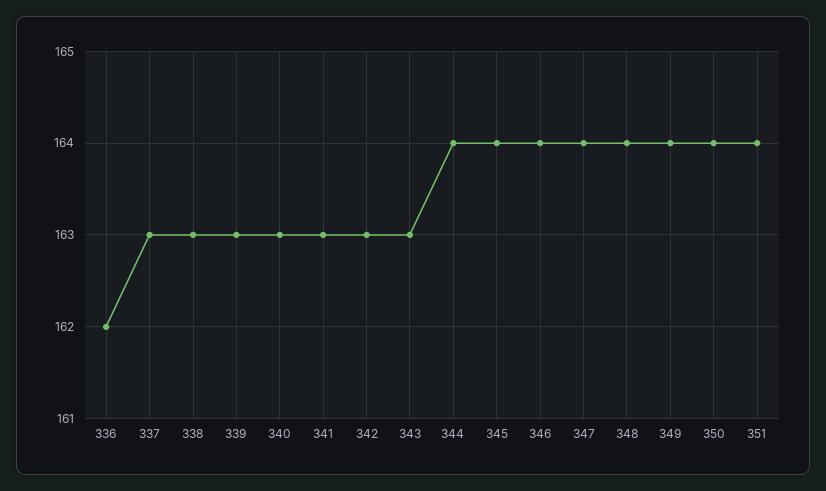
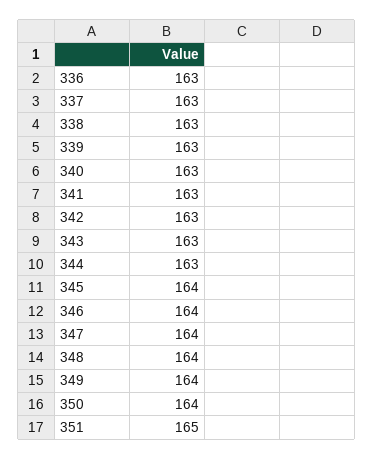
  {
-   "336": 162,
+   "336": 163,
    "337": 163,
    "338": 163,
    "339": 163,
    "340": 163,
    "341": 163,
    "342": 163,
    "343": 163,
-   "344": 164,
+   "344": 163,
    "345": 164,
    "346": 164,
    "347": 164,
    "348": 164,
    "349": 164,
    "350": 164,
-   "351": 164
+   "351": 165
  }

